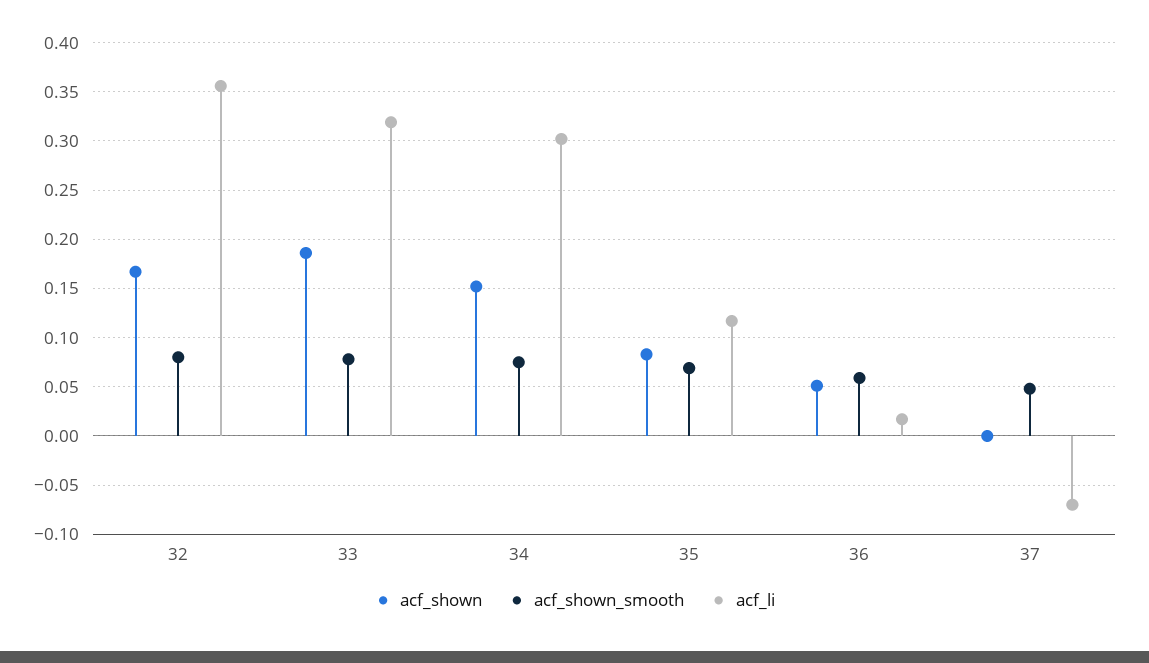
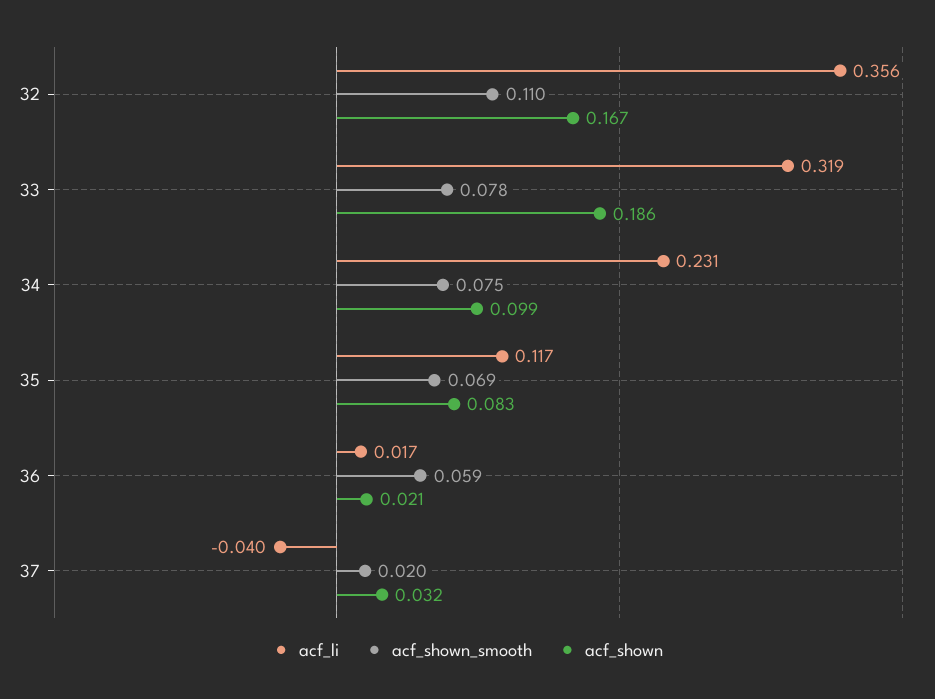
  {
    "acf_shown": {
      "32": 0.167,
      "33": 0.186,
-     "34": 0.15,
+     "34": 0.099,
      "35": 0.083,
-     "36": 0.05,
+     "36": 0.021,
-     "37": 0
+     "37": 0.032
    },
    "acf_shown_smooth": {
-     "32": 0.08,
+     "32": 0.11,
      "33": 0.078,
      "34": 0.075,
      "35": 0.069,
      "36": 0.059,
-     "37": 0.05
+     "37": 0.02
    },
    "acf_li": {
      "32": 0.356,
      "33": 0.319,
-     "34": 0.3,
+     "34": 0.231,
      "35": 0.117,
      "36": 0.017,
-     "37": -0.07
+     "37": -0.04
    }
  }

